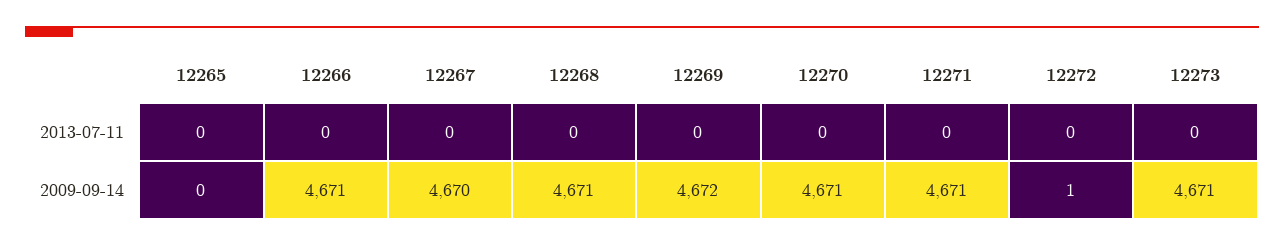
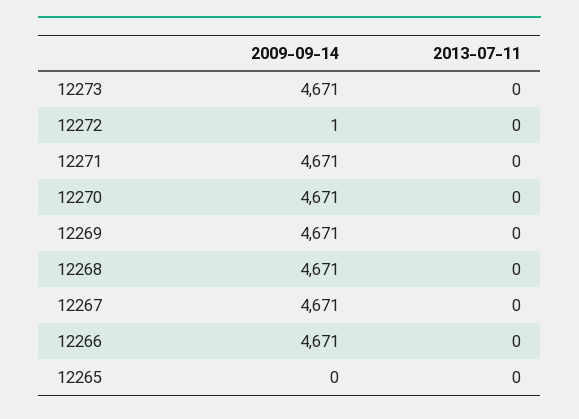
  {
    "12265": {
      "2013-07-11": 0,
      "2009-09-14": 0
    },
    "12266": {
      "2013-07-11": 0,
      "2009-09-14": 4671
    },
    "12267": {
      "2013-07-11": 0,
-     "2009-09-14": 4670
+     "2009-09-14": 4671
    },
    "12268": {
      "2013-07-11": 0,
      "2009-09-14": 4671
    },
    "12269": {
      "2013-07-11": 0,
-     "2009-09-14": 4672
+     "2009-09-14": 4671
    },
    "12270": {
      "2013-07-11": 0,
      "2009-09-14": 4671
    },
    "12271": {
      "2013-07-11": 0,
      "2009-09-14": 4671
    },
    "12272": {
      "2013-07-11": 0,
      "2009-09-14": 1
    },
    "12273": {
      "2013-07-11": 0,
      "2009-09-14": 4671
    }
  }

